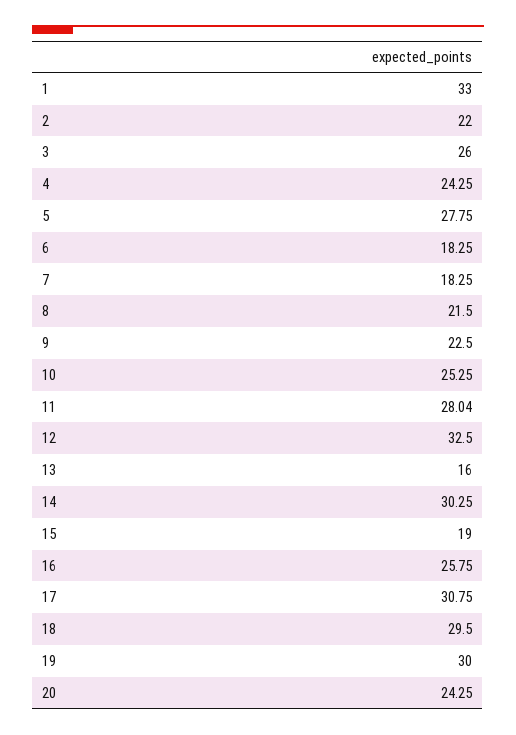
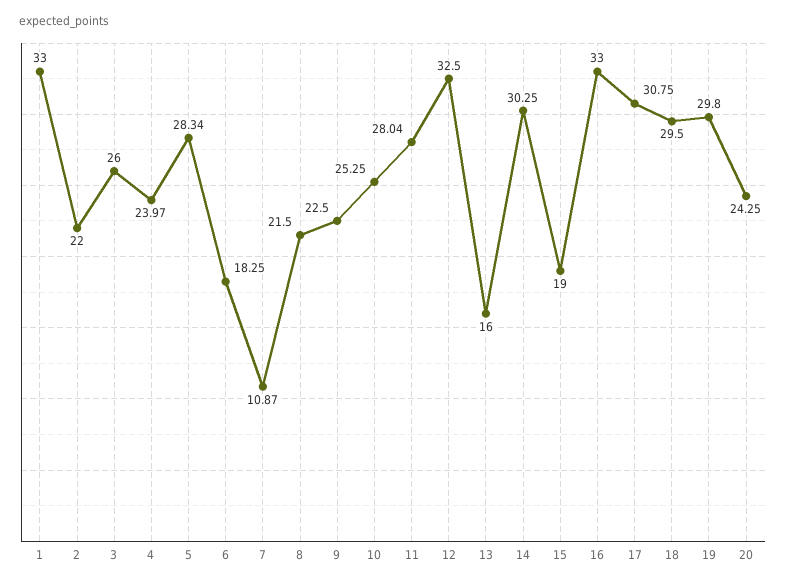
  {
    "1": 33,
    "2": 22,
    "3": 26,
-   "4": 24.25,
+   "4": 23.97,
-   "5": 27.75,
+   "5": 28.34,
    "6": 18.25,
-   "7": 18.25,
+   "7": 10.87,
    "8": 21.5,
    "9": 22.5,
    "10": 25.25,
    "11": 28.04,
    "12": 32.5,
    "13": 16,
    "14": 30.25,
    "15": 19,
-   "16": 25.75,
+   "16": 33,
    "17": 30.75,
    "18": 29.5,
-   "19": 30,
+   "19": 29.8,
    "20": 24.25
  }

